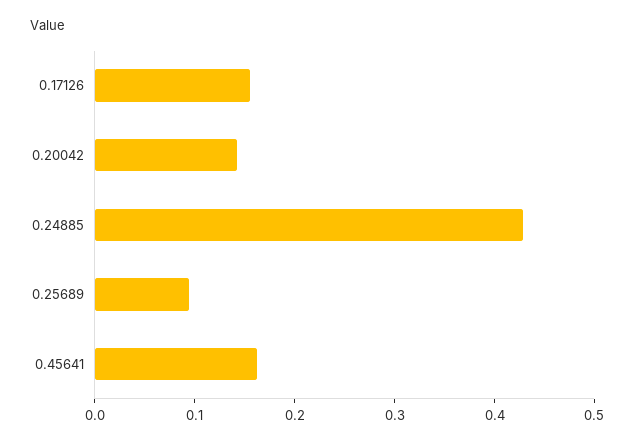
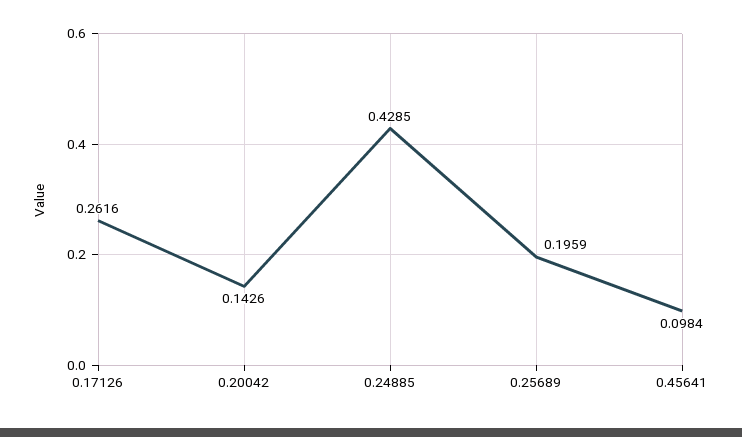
  {
-   "0.17126": 0.16,
+   "0.17126": 0.2616,
    "0.20042": 0.1426,
    "0.24885": 0.4285,
-   "0.25689": 0.1,
+   "0.25689": 0.1959,
-   "0.45641": 0.16
+   "0.45641": 0.0984
  }

